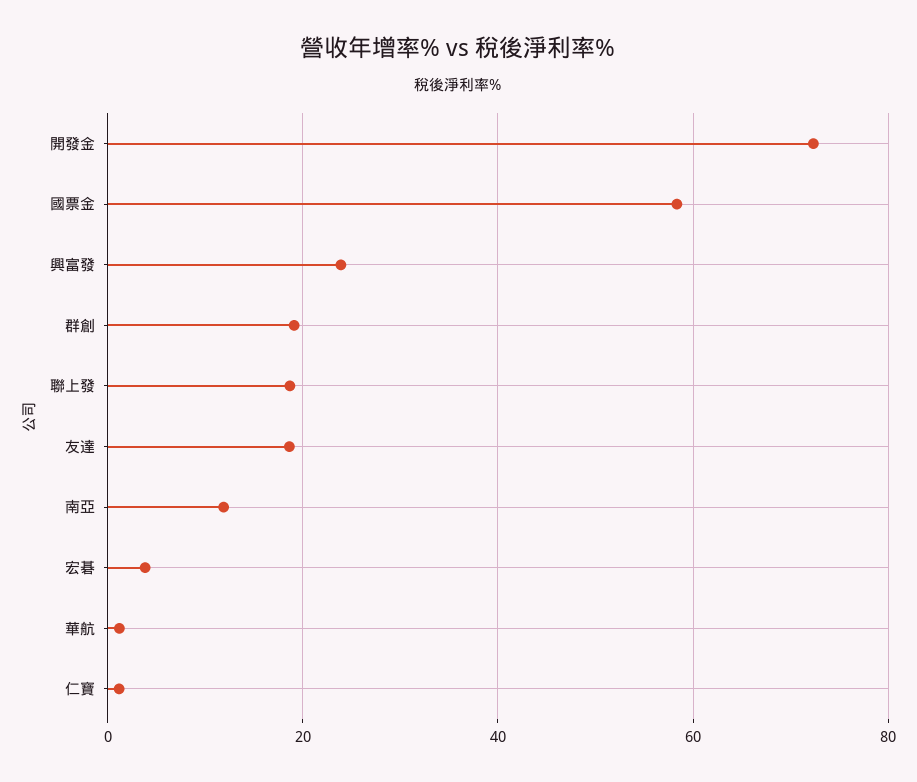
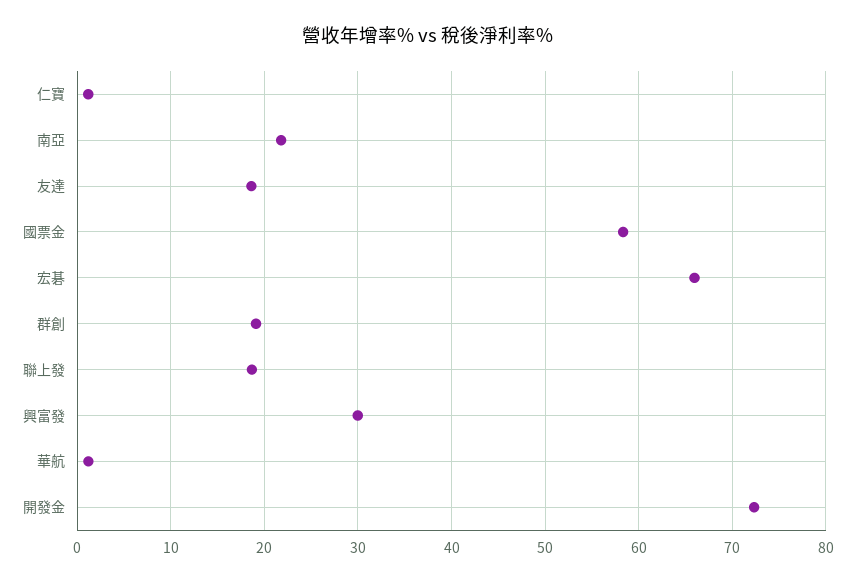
  {
    "開發金": 72,
    "國票金": 58,
-   "興富發": 24,
+   "興富發": 30,
    "群創": 19,
    "聯上發": 19,
    "友達": 19,
-   "南亞": 12,
+   "南亞": 22,
-   "宏碁": 4,
+   "宏碁": 66,
    "華航": 1,
    "仁寶": 1
  }

